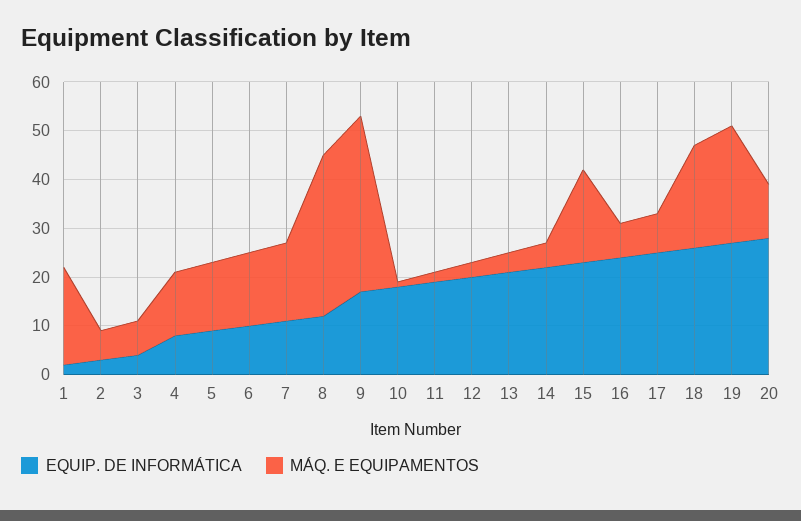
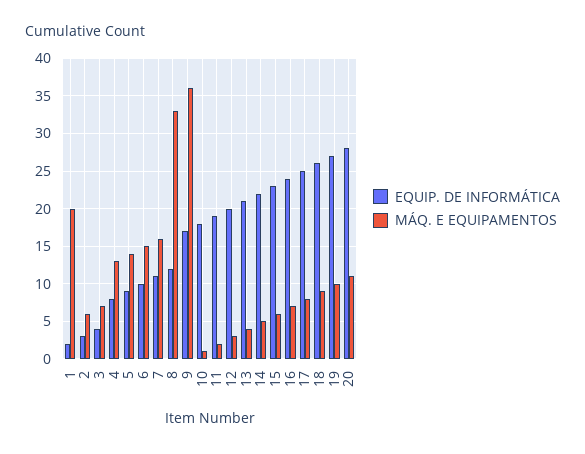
  {
    "EQUIP. DE INFORMÁTICA": {
      "1": 2,
      "2": 3,
      "3": 4,
      "4": 8,
      "5": 9,
      "6": 10,
      "7": 11,
      "8": 12,
      "9": 17,
      "10": 18,
      "11": 19,
      "12": 20,
      "13": 21,
      "14": 22,
      "15": 23,
      "16": 24,
      "17": 25,
      "18": 26,
      "19": 27,
      "20": 28
    },
    "MÁQ. E EQUIPAMENTOS": {
      "1": 20,
      "2": 6,
      "3": 7,
      "4": 13,
      "5": 14,
      "6": 15,
      "7": 16,
      "8": 33,
      "9": 36,
      "10": 1,
      "11": 2,
      "12": 3,
      "13": 4,
      "14": 5,
-     "15": 20,
+     "15": 6,
      "16": 7,
      "17": 8,
-     "18": 20,
+     "18": 9,
-     "19": 25,
+     "19": 10,
      "20": 11
    }
  }

